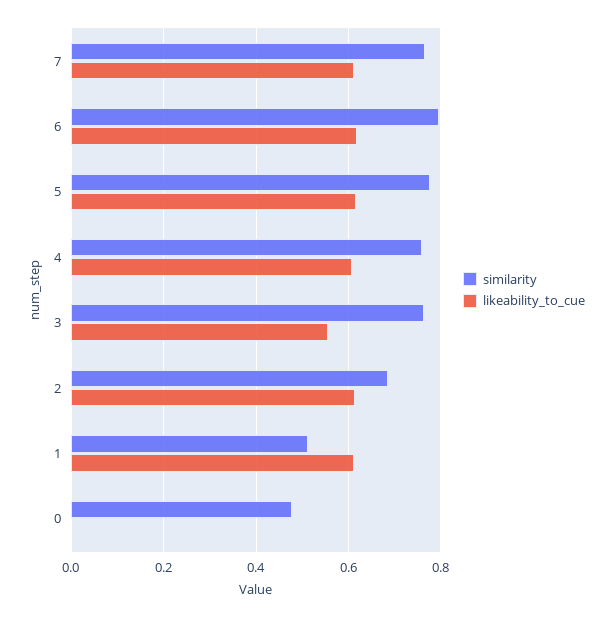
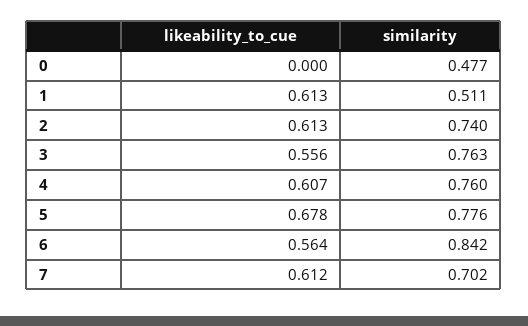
  {
    "similarity": {
-     "7": 0.76,
+     "7": 0.702,
-     "6": 0.8,
+     "6": 0.842,
      "5": 0.776,
      "4": 0.76,
      "3": 0.763,
-     "2": 0.68,
+     "2": 0.74,
      "1": 0.511,
      "0": 0.477
    },
    "likeability_to_cue": {
      "7": 0.612,
-     "6": 0.62,
+     "6": 0.564,
-     "5": 0.62,
+     "5": 0.678,
      "4": 0.607,
      "3": 0.556,
      "2": 0.613,
      "1": 0.613,
      "0": 0
    }
  }

